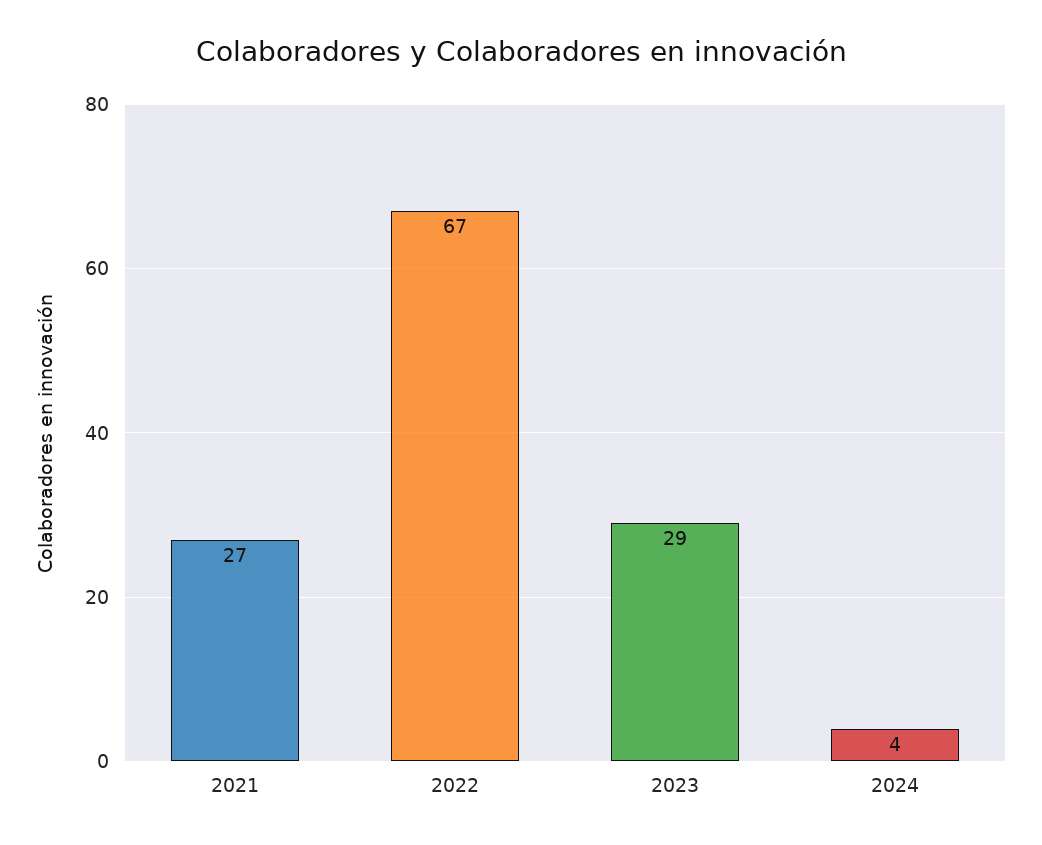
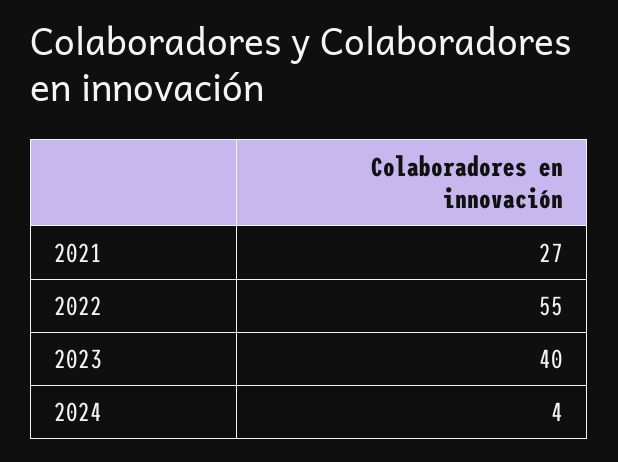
  {
    "2021": 27,
-   "2022": 67,
+   "2022": 55,
-   "2023": 29,
+   "2023": 40,
    "2024": 4
  }

